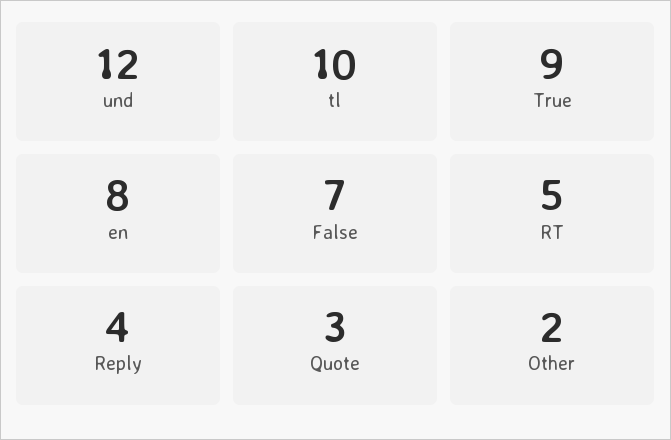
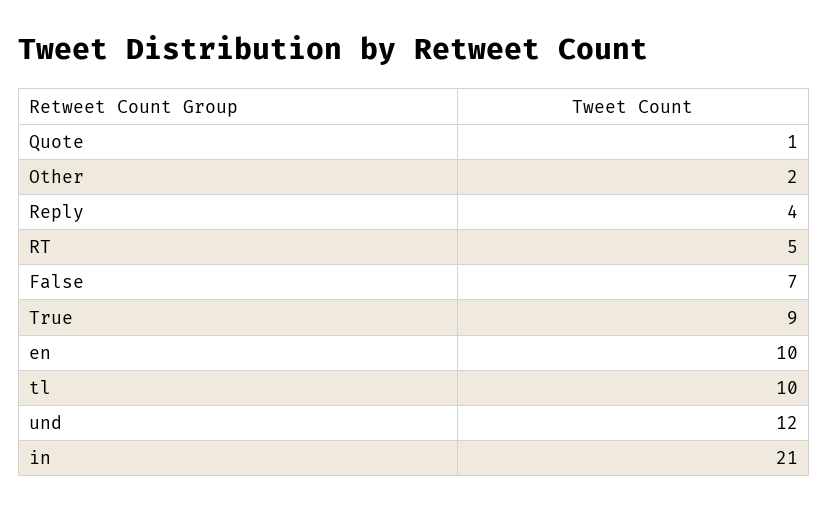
  {
    "und": 12,
    "tl": 10,
    "True": 9,
-   "en": 8,
+   "en": 10,
    "False": 7,
    "RT": 5,
    "Reply": 4,
-   "Quote": 3,
+   "Quote": 1,
-   "Other": 2
+   "Other": 2,
+   "in": 21
  }

